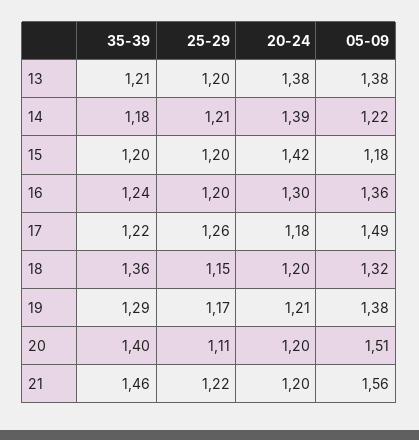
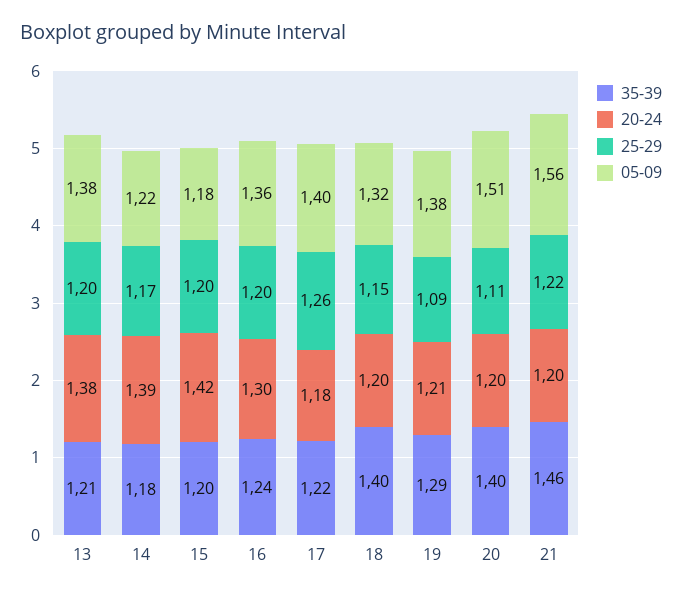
  {
    "35-39": {
      "13": 1.21,
      "14": 1.18,
      "15": 1.2,
      "16": 1.24,
      "17": 1.22,
-     "18": 1.36,
+     "18": 1.4,
      "19": 1.29,
      "20": 1.4,
      "21": 1.46
    },
    "25-29": {
      "13": 1.2,
-     "14": 1.21,
+     "14": 1.17,
      "15": 1.2,
      "16": 1.2,
      "17": 1.26,
      "18": 1.15,
-     "19": 1.17,
+     "19": 1.09,
      "20": 1.11,
      "21": 1.22
    },
    "20-24": {
      "13": 1.38,
      "14": 1.39,
      "15": 1.42,
      "16": 1.3,
      "17": 1.18,
      "18": 1.2,
      "19": 1.21,
      "20": 1.2,
      "21": 1.2
    },
    "05-09": {
      "13": 1.38,
      "14": 1.22,
      "15": 1.18,
      "16": 1.36,
-     "17": 1.49,
+     "17": 1.4,
      "18": 1.32,
      "19": 1.38,
      "20": 1.51,
      "21": 1.56
    }
  }

